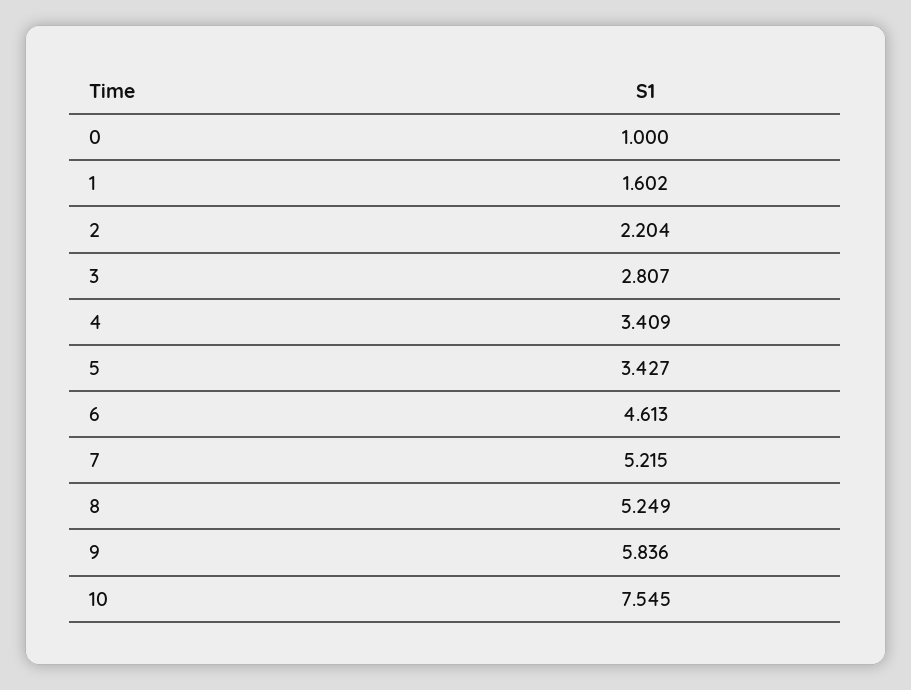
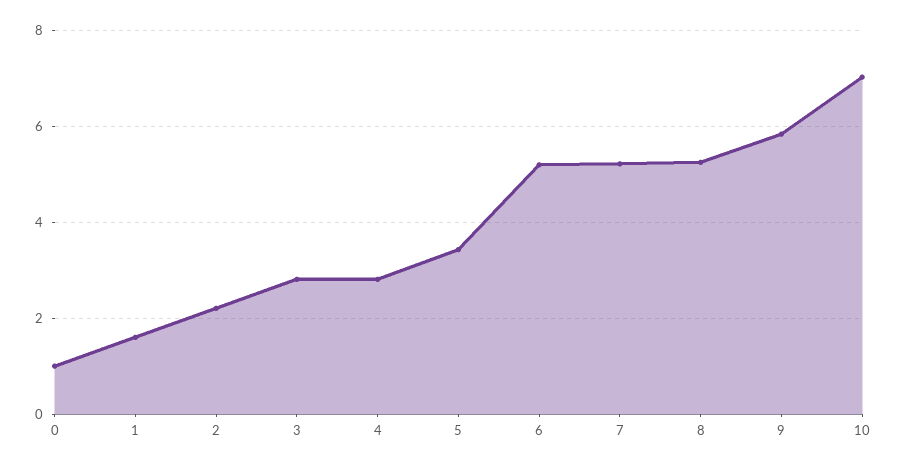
  {
    "0": 1,
    "1": 1.602,
    "2": 2.204,
    "3": 2.807,
-   "4": 3.409,
+   "4": 2.8,
    "5": 3.427,
-   "6": 4.613,
+   "6": 5.2,
    "7": 5.215,
    "8": 5.249,
    "9": 5.836,
-   "10": 7.545
+   "10": 7
  }

